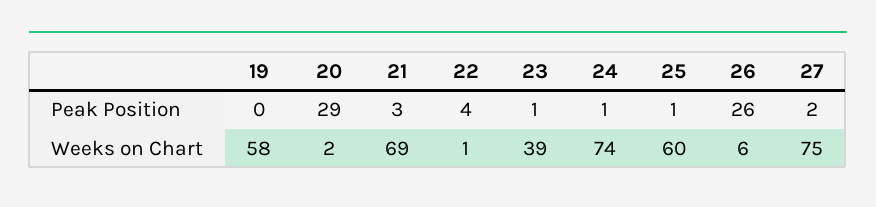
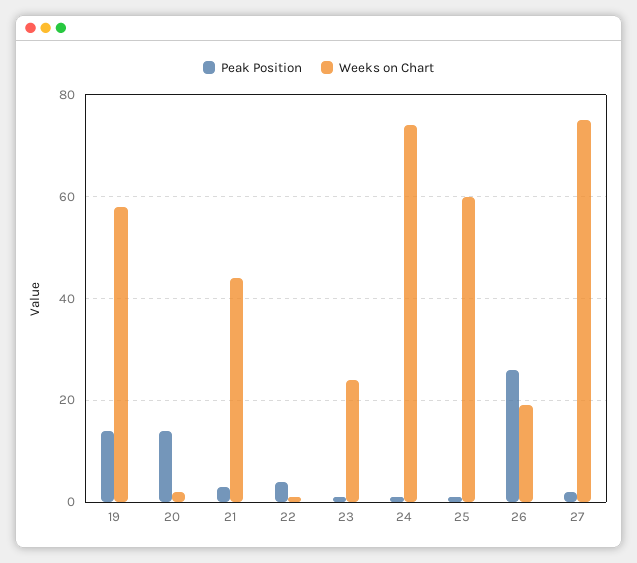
  {
    "Peak Position": {
-     "19": 0,
+     "19": 15,
-     "20": 29,
+     "20": 15,
      "21": 3,
      "22": 4,
      "23": 1,
      "24": 1,
      "25": 1,
      "26": 26,
      "27": 2
    },
    "Weeks on Chart": {
      "19": 58,
      "20": 2,
-     "21": 69,
+     "21": 45,
      "22": 1,
-     "23": 39,
+     "23": 25,
      "24": 74,
      "25": 60,
-     "26": 6,
+     "26": 20,
      "27": 75
    }
  }

